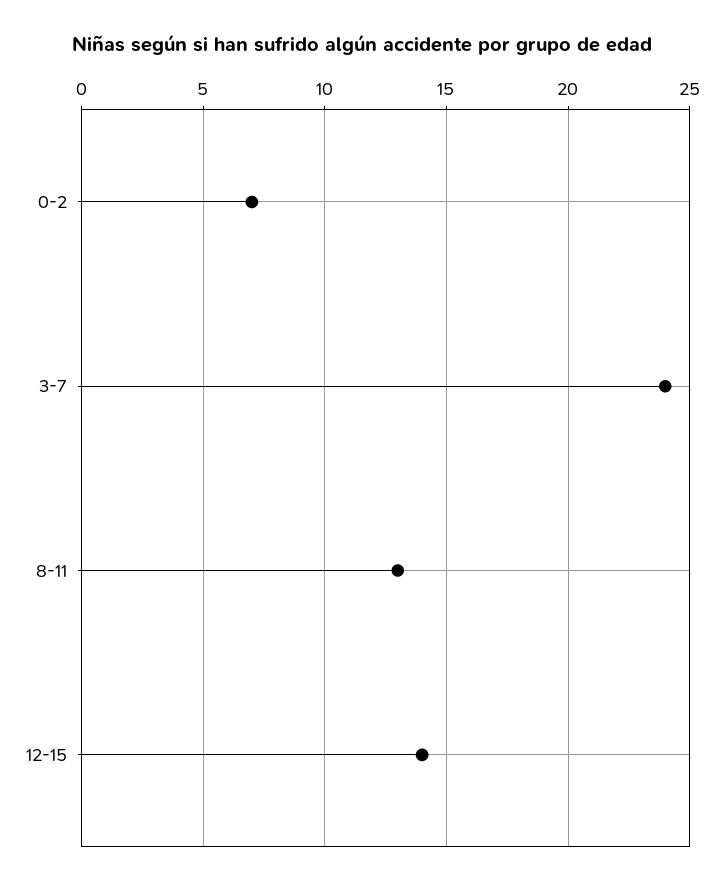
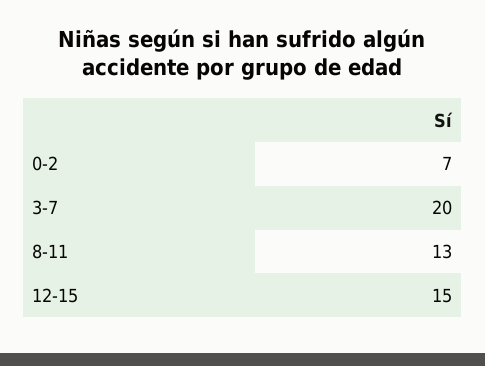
  {
    "0-2": 7,
-   "3-7": 24,
+   "3-7": 20,
    "8-11": 13,
-   "12-15": 14
+   "12-15": 15
  }

